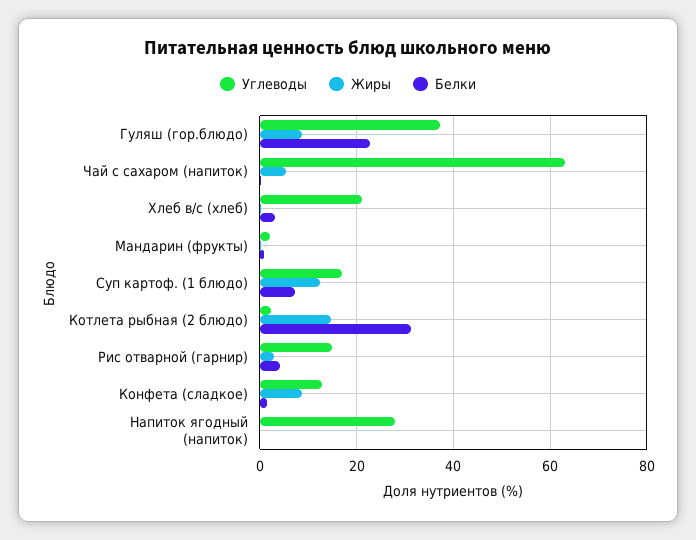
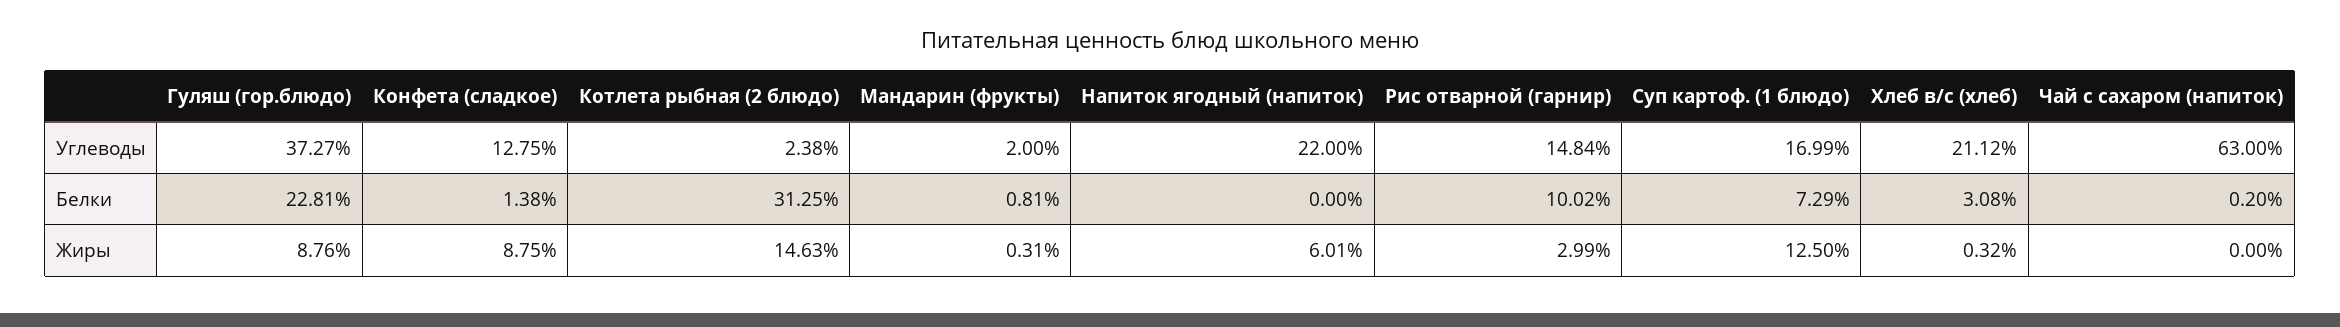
  {
    "Углеводы": {
      "Гуляш (гор.блюдо)": 37.27,
      "Чай с сахаром (напиток)": 63,
      "Хлеб в/с (хлеб)": 21.12,
      "Мандарин (фрукты)": 2,
      "Суп картоф. (1 блюдо)": 16.99,
      "Котлета рыбная (2 блюдо)": 2.38,
      "Рис отварной (гарнир)": 14.84,
      "Конфета (сладкое)": 12.75,
-     "Напиток ягодный (напиток)": 28
+     "Напиток ягодный (напиток)": 22
    },
    "Жиры": {
      "Гуляш (гор.блюдо)": 8.76,
-     "Чай с сахаром (напиток)": 6,
+     "Чай с сахаром (напиток)": 0,
      "Хлеб в/с (хлеб)": 0.32,
      "Мандарин (фрукты)": 0.31,
      "Суп картоф. (1 блюдо)": 12.5,
      "Котлета рыбная (2 блюдо)": 14.63,
      "Рис отварной (гарнир)": 2.99,
      "Конфета (сладкое)": 8.75,
-     "Напиток ягодный (напиток)": 0
+     "Напиток ягодный (напиток)": 6.01
    },
    "Белки": {
      "Гуляш (гор.блюдо)": 22.81,
      "Чай с сахаром (напиток)": 0.2,
      "Хлеб в/с (хлеб)": 3.08,
      "Мандарин (фрукты)": 0.81,
      "Суп картоф. (1 блюдо)": 7.29,
      "Котлета рыбная (2 блюдо)": 31.25,
-     "Рис отварной (гарнир)": 4,
+     "Рис отварной (гарнир)": 10.02,
      "Конфета (сладкое)": 1.38,
      "Напиток ягодный (напиток)": 0
    }
  }

